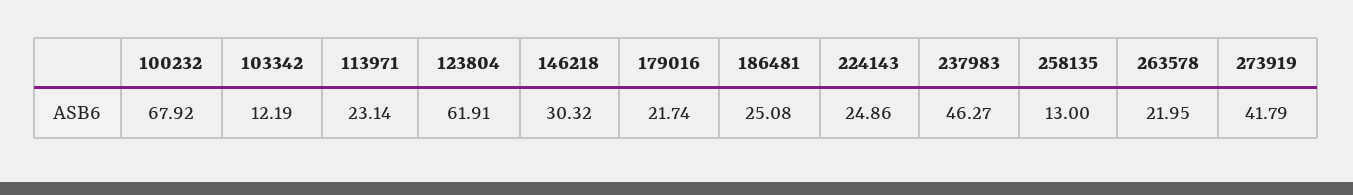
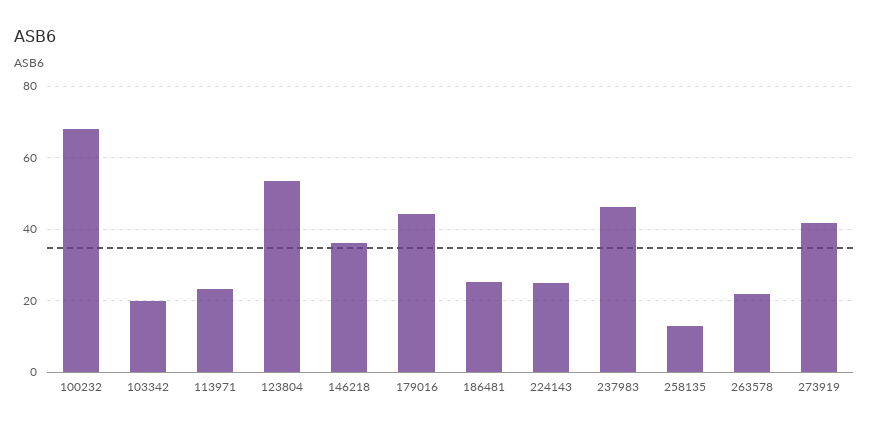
  {
    "100232": 67.92,
-   "103342": 12.19,
+   "103342": 20,
    "113971": 23.14,
-   "123804": 61.91,
+   "123804": 54,
-   "146218": 30.32,
+   "146218": 36,
-   "179016": 21.74,
+   "179016": 44,
    "186481": 25.08,
    "224143": 24.86,
    "237983": 46.27,
    "258135": 13,
    "263578": 21.95,
    "273919": 41.79
  }

